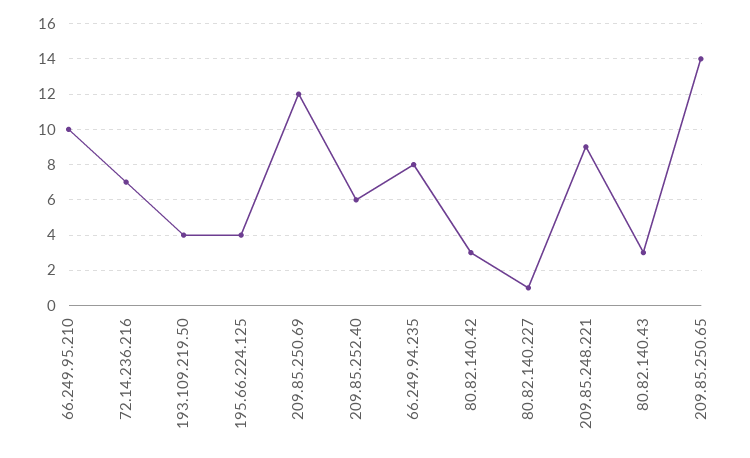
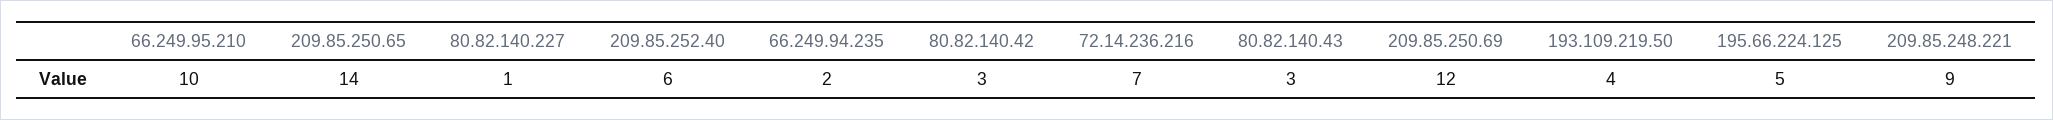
  {
    "66.249.95.210": 10,
    "72.14.236.216": 7,
    "193.109.219.50": 4,
-   "195.66.224.125": 4,
+   "195.66.224.125": 5,
    "209.85.250.69": 12,
    "209.85.252.40": 6,
-   "66.249.94.235": 8,
+   "66.249.94.235": 2,
    "80.82.140.42": 3,
    "80.82.140.227": 1,
    "209.85.248.221": 9,
    "80.82.140.43": 3,
    "209.85.250.65": 14
  }

